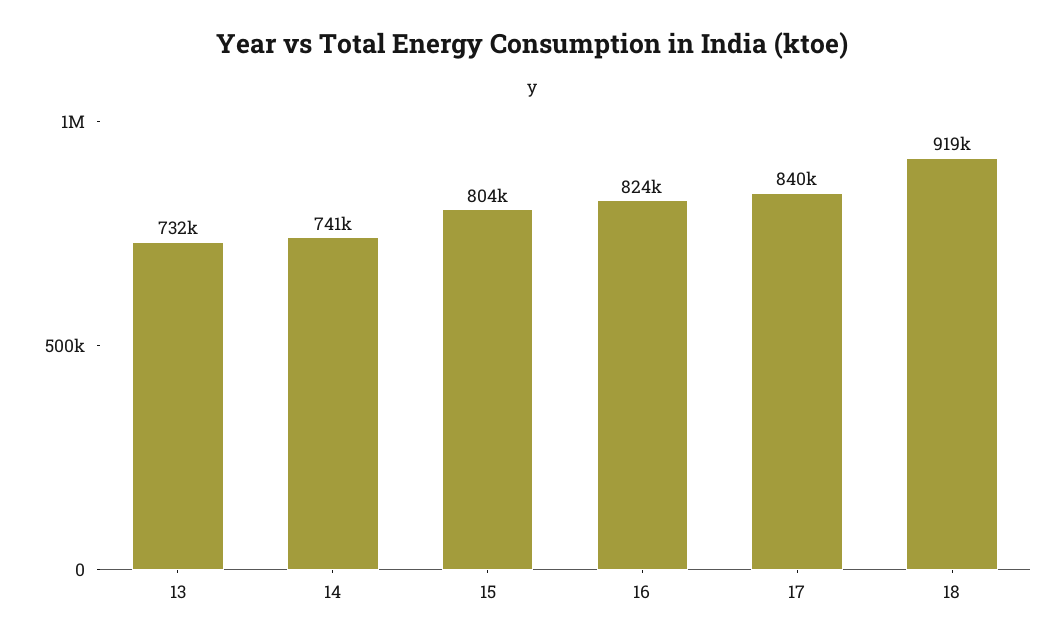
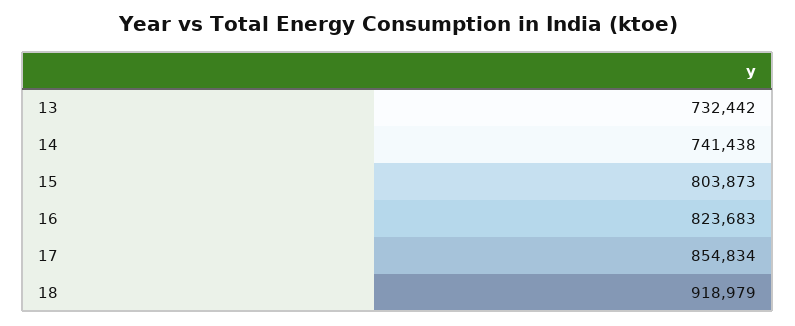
  {
    "13": 732442,
    "14": 741438,
    "15": 803873,
    "16": 823683,
-   "17": 840000,
+   "17": 854834,
    "18": 918979
  }

